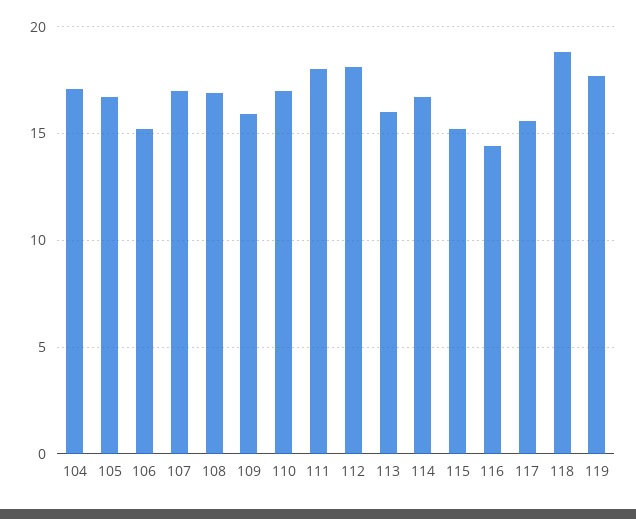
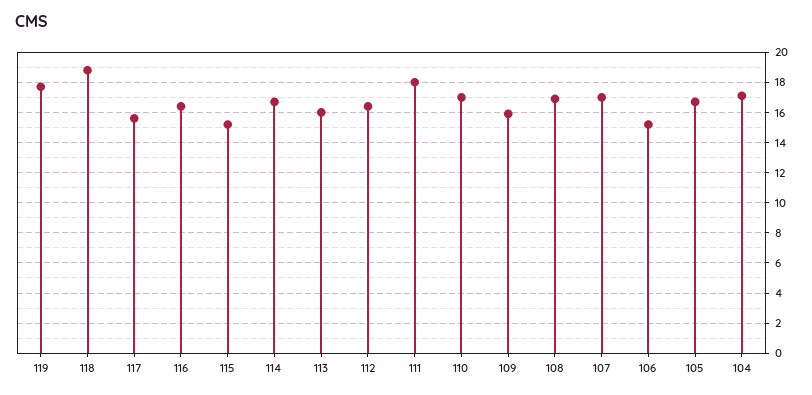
  {
    "104": 17,
    "105": 16.5,
    "106": 15,
    "107": 17,
    "108": 17,
    "109": 16,
    "110": 17,
    "111": 18,
-   "112": 18,
+   "112": 16.5,
    "113": 16,
    "114": 16.5,
    "115": 15,
-   "116": 14.5,
+   "116": 16.5,
    "117": 15.5,
    "118": 19,
    "119": 17.5
  }

